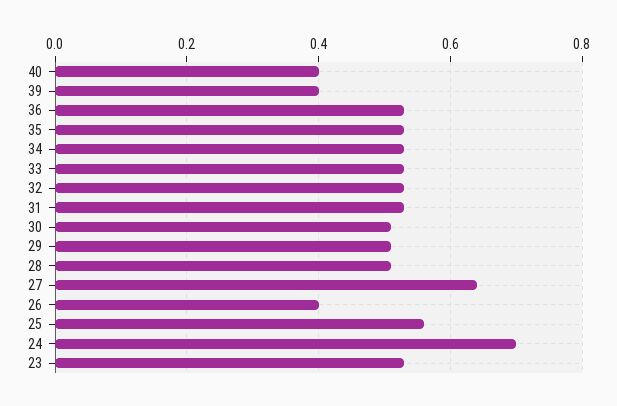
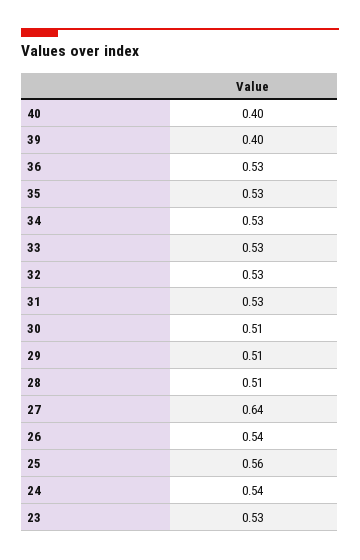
  {
    "40": 0.4,
    "39": 0.4,
    "36": 0.53,
    "35": 0.53,
    "34": 0.53,
    "33": 0.53,
    "32": 0.53,
    "31": 0.53,
    "30": 0.51,
    "29": 0.51,
    "28": 0.51,
    "27": 0.64,
-   "26": 0.4,
+   "26": 0.54,
    "25": 0.56,
-   "24": 0.7,
+   "24": 0.54,
    "23": 0.53
  }

